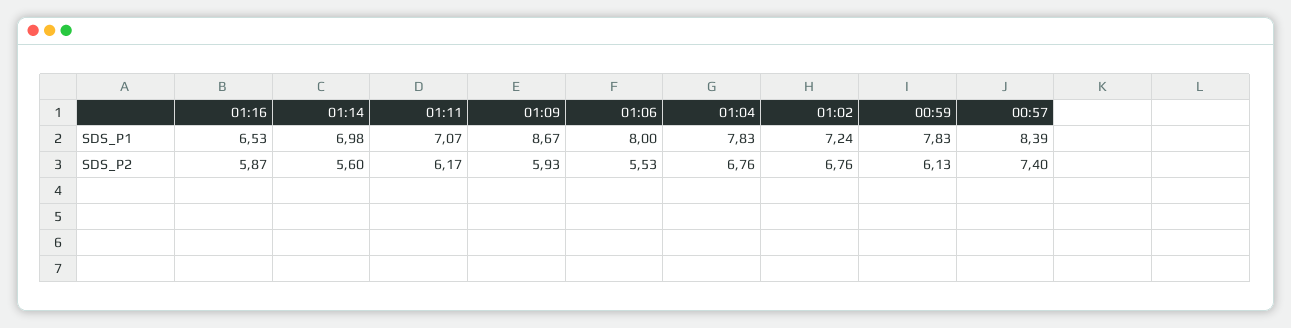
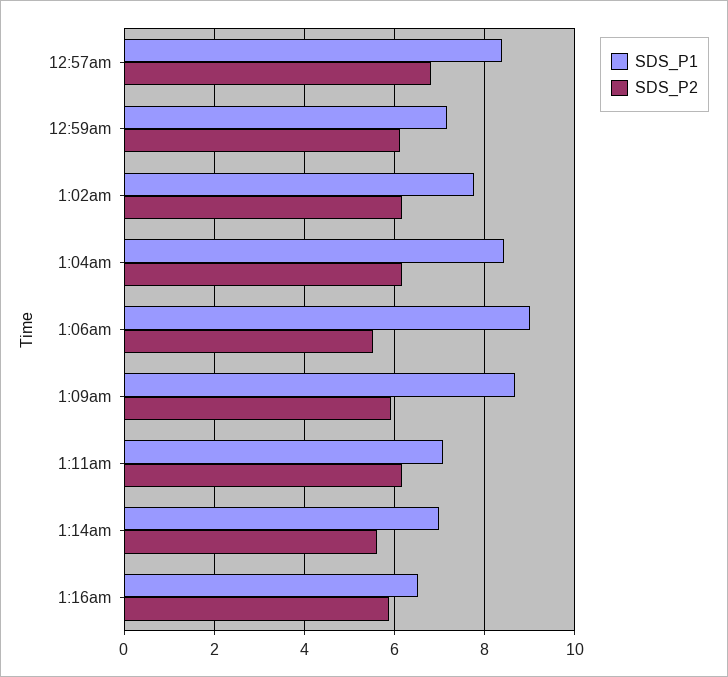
  {
    "SDS_P1": {
      "01:16": 6.53,
      "01:14": 6.98,
      "01:11": 7.07,
      "01:09": 8.67,
-     "01:06": 8,
+     "01:06": 9,
-     "01:04": 7.83,
+     "01:04": 8.4,
-     "01:02": 7.24,
+     "01:02": 7.8,
-     "00:59": 7.83,
+     "00:59": 7.2,
      "00:57": 8.39
    },
    "SDS_P2": {
      "01:16": 5.87,
      "01:14": 5.6,
      "01:11": 6.17,
      "01:09": 5.93,
      "01:06": 5.53,
-     "01:04": 6.76,
+     "01:04": 6.2,
-     "01:02": 6.76,
+     "01:02": 6.2,
      "00:59": 6.13,
-     "00:57": 7.4
+     "00:57": 6.8
    }
  }

